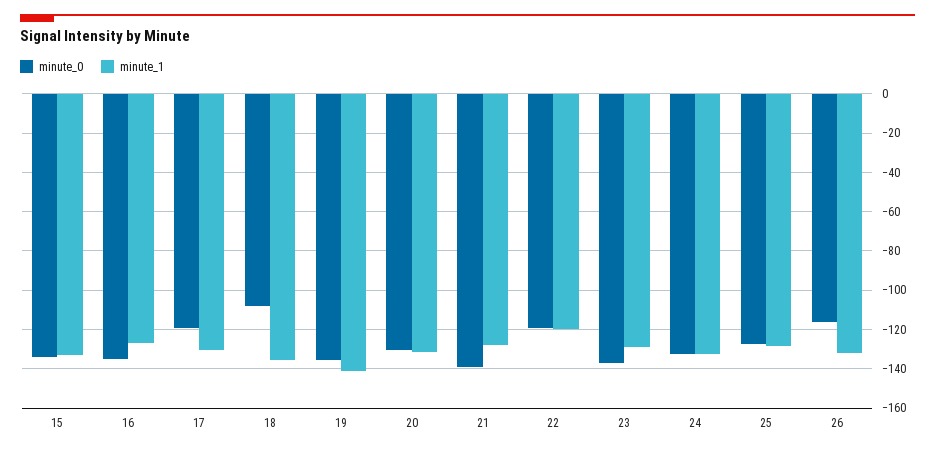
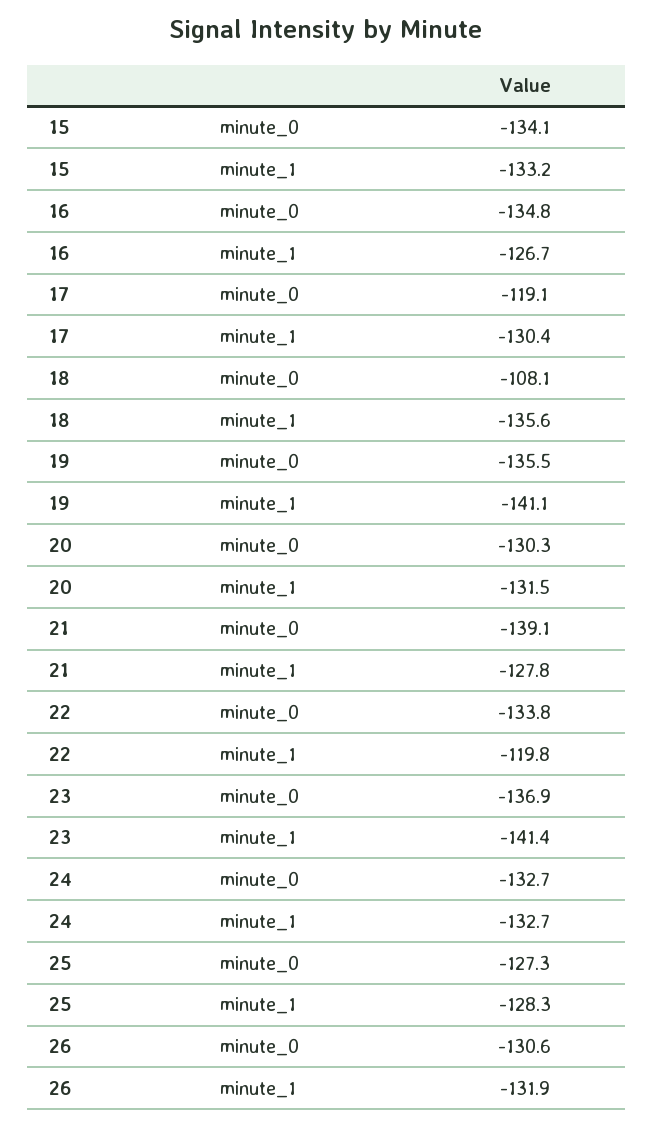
  {
    "minute_0": {
      "15": -134.1,
      "16": -134.8,
      "17": -119.1,
      "18": -108.1,
      "19": -135.5,
      "20": -130.3,
      "21": -139.1,
-     "22": -120,
+     "22": -133.8,
      "23": -136.9,
      "24": -132.7,
      "25": -127.3,
-     "26": -115
+     "26": -130.6
    },
    "minute_1": {
      "15": -133.2,
      "16": -126.7,
      "17": -130.4,
      "18": -135.6,
      "19": -141.1,
      "20": -131.5,
      "21": -127.8,
      "22": -119.8,
-     "23": -130,
+     "23": -141.4,
      "24": -132.7,
      "25": -128.3,
      "26": -131.9
    }
  }

